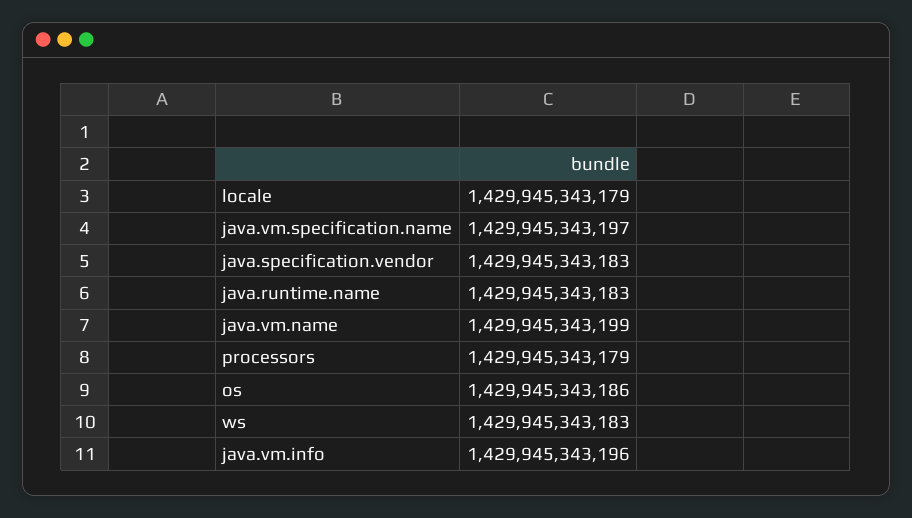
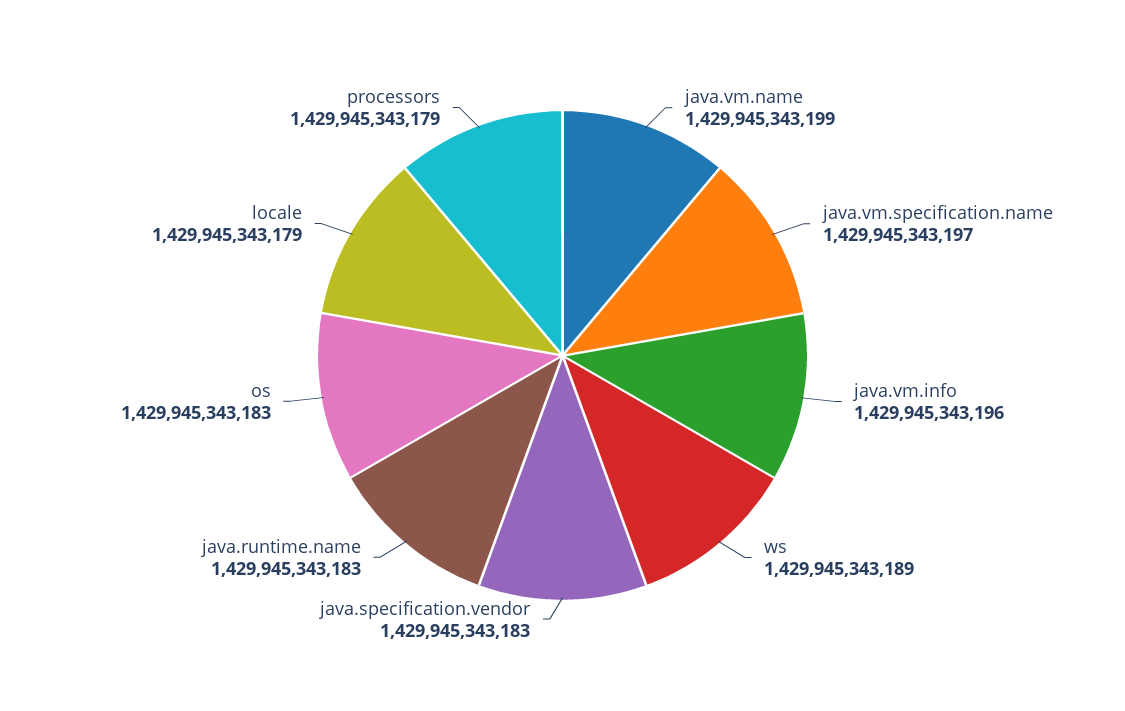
  {
    "locale": 1429945343179,
    "java.vm.specification.name": 1429945343197,
    "java.specification.vendor": 1429945343183,
    "java.runtime.name": 1429945343183,
    "java.vm.name": 1429945343199,
    "processors": 1429945343179,
-   "os": 1429945343186,
+   "os": 1429945343183,
-   "ws": 1429945343183,
+   "ws": 1429945343189,
    "java.vm.info": 1429945343196
  }

